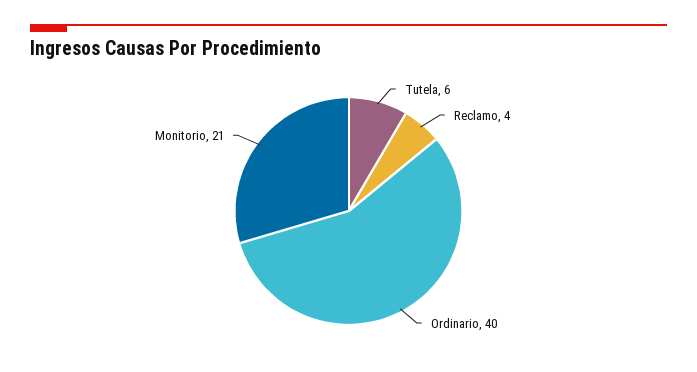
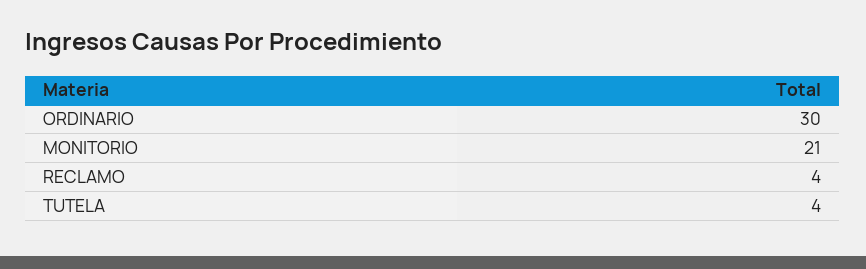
  {
-   "Tutela": 6,
+   "Tutela": 4,
    "Reclamo": 4,
-   "Ordinario": 40,
+   "Ordinario": 30,
    "Monitorio": 21
  }

